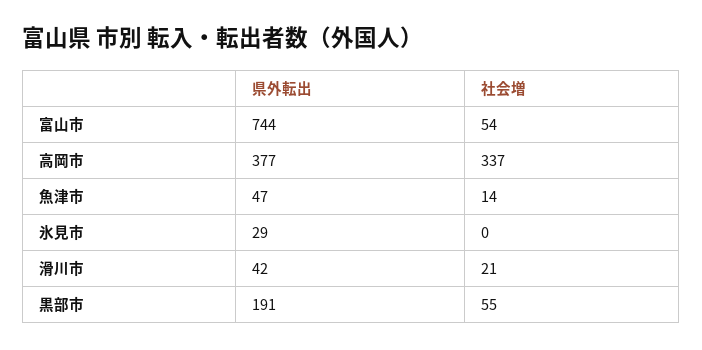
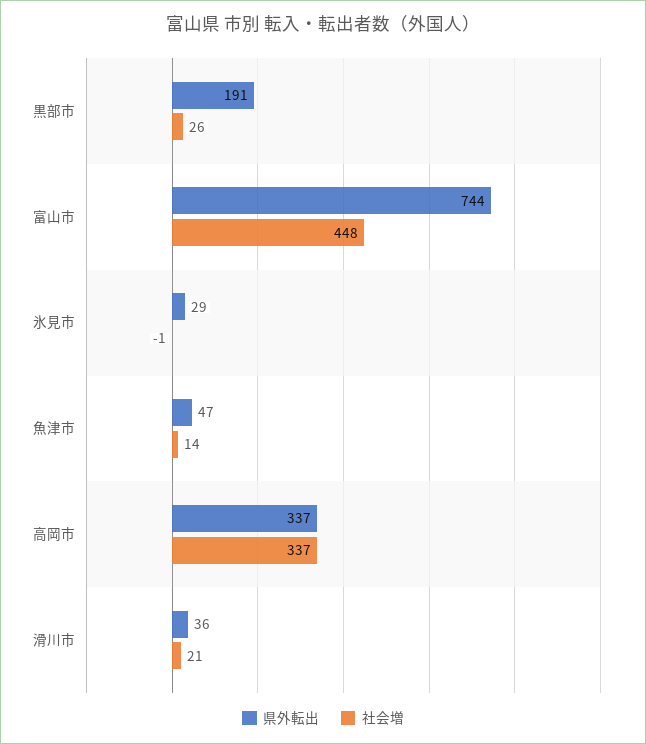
  {
    "県外転出": {
      "富山市": 744,
-     "高岡市": 377,
+     "高岡市": 337,
      "魚津市": 47,
      "氷見市": 29,
-     "滑川市": 42,
+     "滑川市": 36,
      "黒部市": 191
    },
    "社会増": {
-     "富山市": 54,
+     "富山市": 448,
      "高岡市": 337,
      "魚津市": 14,
-     "氷見市": 0,
+     "氷見市": -1,
      "滑川市": 21,
-     "黒部市": 55
+     "黒部市": 26
    }
  }

